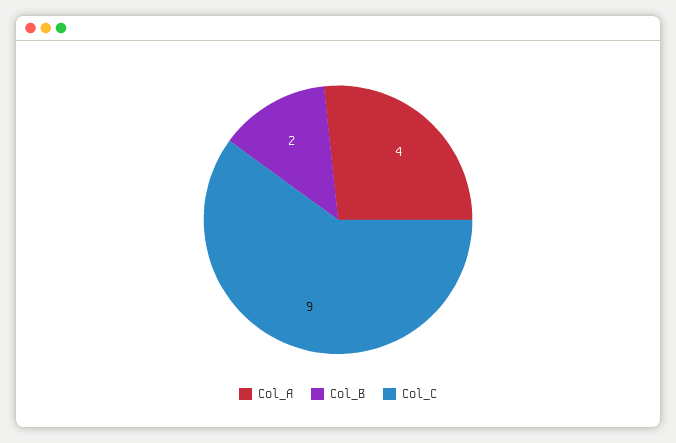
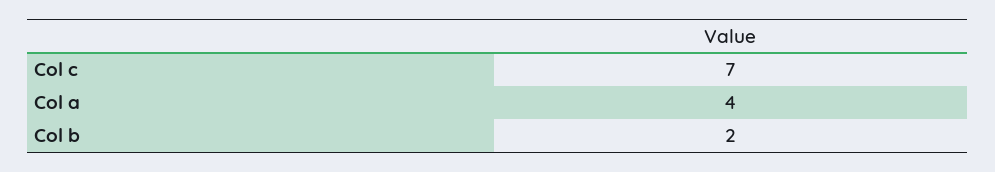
  {
    "Col_A": 4,
    "Col_B": 2,
-   "Col_C": 9
+   "Col_C": 7
  }

